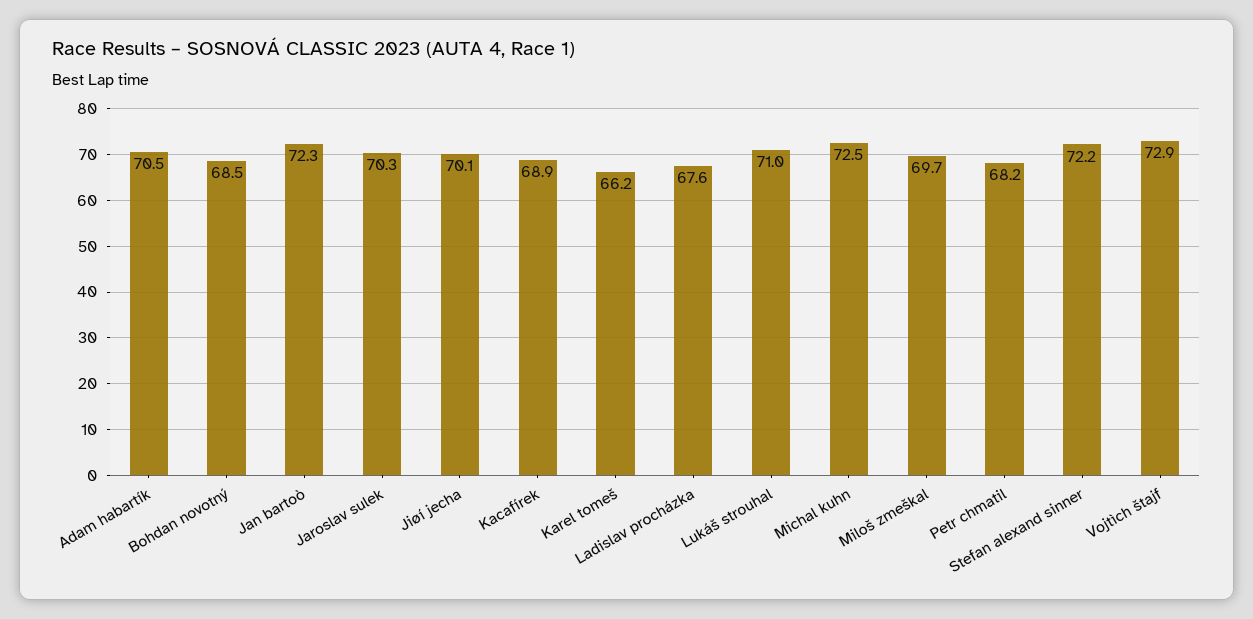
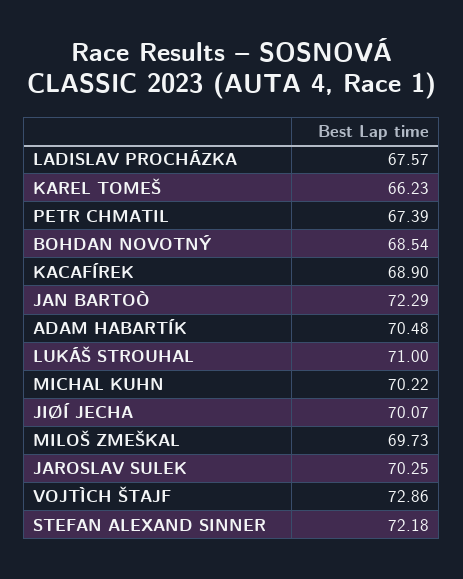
  {
    "Adam habartík": 70.48,
    "Bohdan novotný": 68.54,
    "Jan bartoò": 72.29,
    "Jaroslav sulek": 70.25,
    "Jiøí jecha": 70.07,
    "Kacafírek": 68.9,
    "Karel tomeš": 66.23,
    "Ladislav procházka": 67.57,
    "Lukáš strouhal": 71,
-   "Michal kuhn": 72.5,
+   "Michal kuhn": 70.22,
    "Miloš zmeškal": 69.73,
-   "Petr chmatil": 68.2,
+   "Petr chmatil": 67.39,
    "Stefan alexand sinner": 72.18,
    "Vojtìch štajf": 72.86
  }

